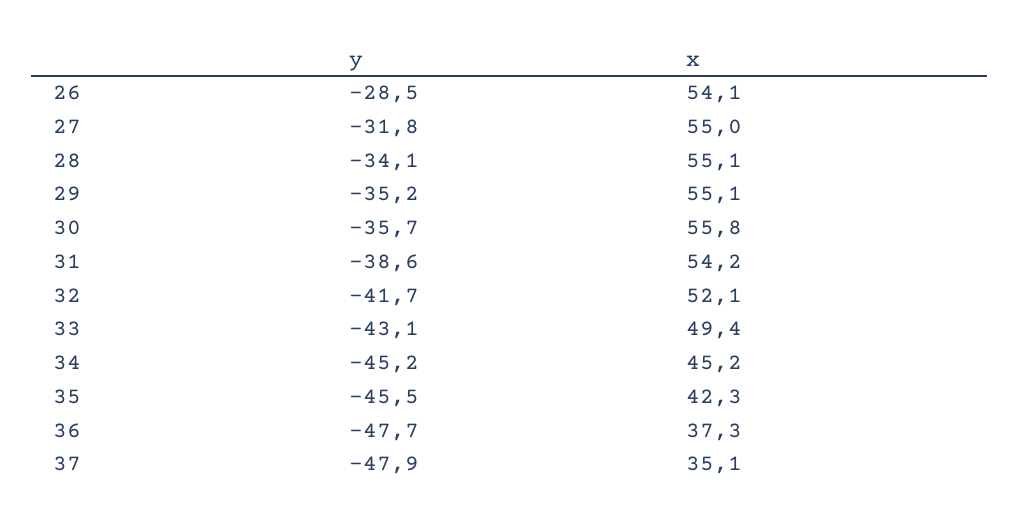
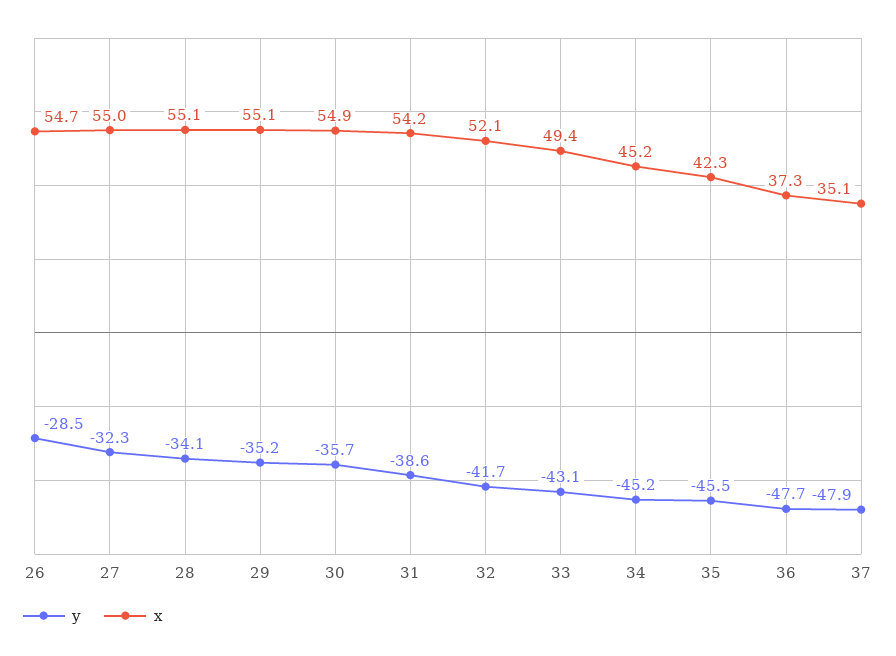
  {
    "y": {
      "26": -28.5,
-     "27": -31.8,
+     "27": -32.3,
      "28": -34.1,
      "29": -35.2,
      "30": -35.7,
      "31": -38.6,
      "32": -41.7,
      "33": -43.1,
      "34": -45.2,
      "35": -45.5,
      "36": -47.7,
      "37": -47.9
    },
    "x": {
-     "26": 54.1,
+     "26": 54.7,
      "27": 55,
      "28": 55.1,
      "29": 55.1,
-     "30": 55.8,
+     "30": 54.9,
      "31": 54.2,
      "32": 52.1,
      "33": 49.4,
      "34": 45.2,
      "35": 42.3,
      "36": 37.3,
      "37": 35.1
    }
  }

